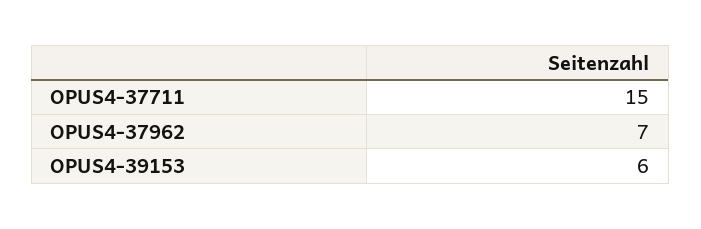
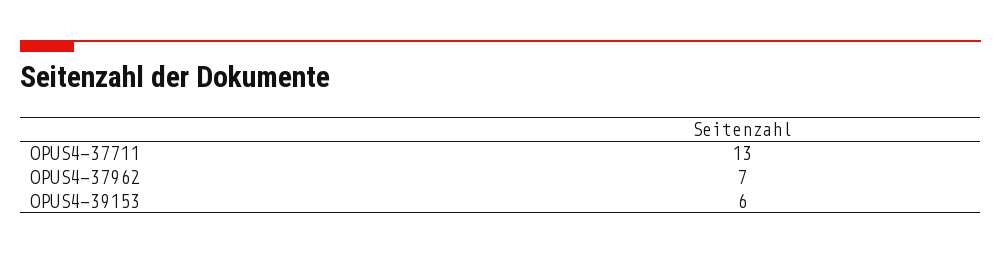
  {
-   "OPUS4-37711": 15,
+   "OPUS4-37711": 13,
    "OPUS4-37962": 7,
    "OPUS4-39153": 6
  }

